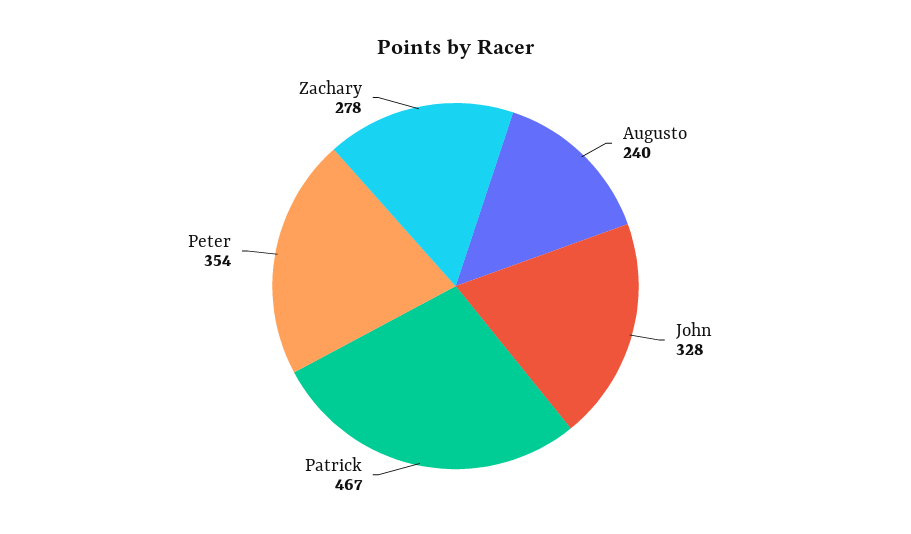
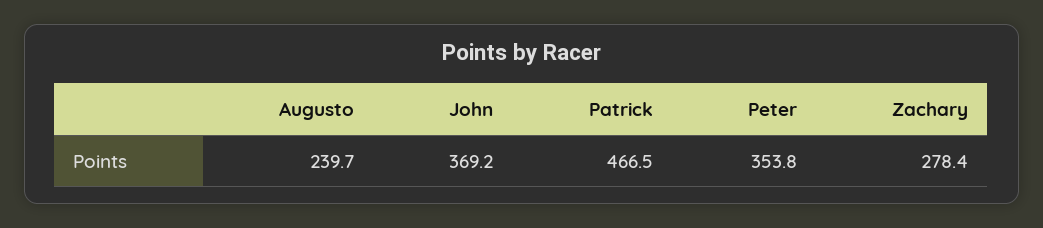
  {
    "Augusto": 239.7,
-   "John": 328,
+   "John": 369.2,
    "Patrick": 466.5,
    "Peter": 353.8,
    "Zachary": 278.4
  }

